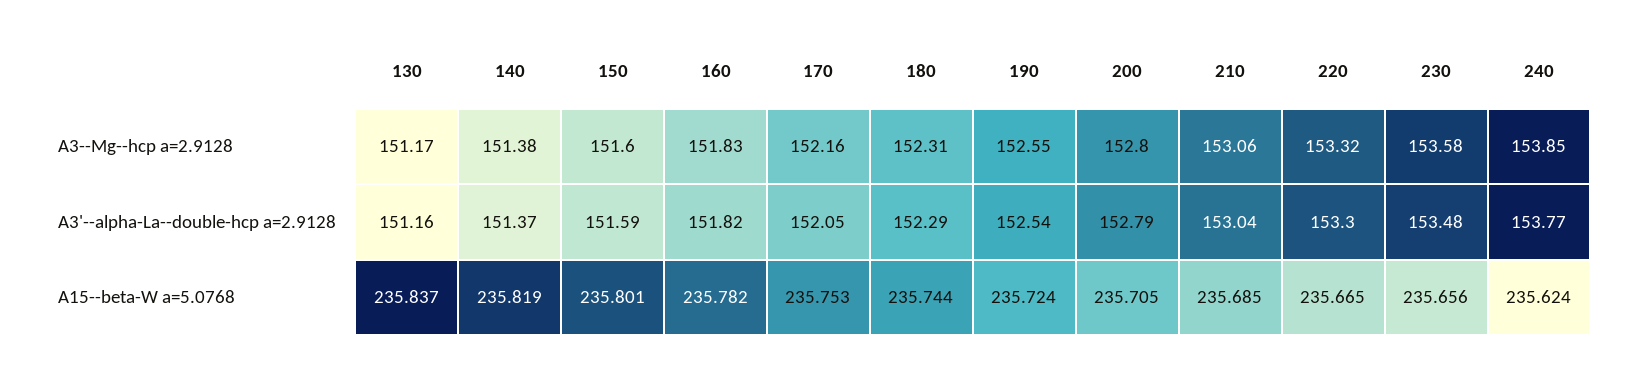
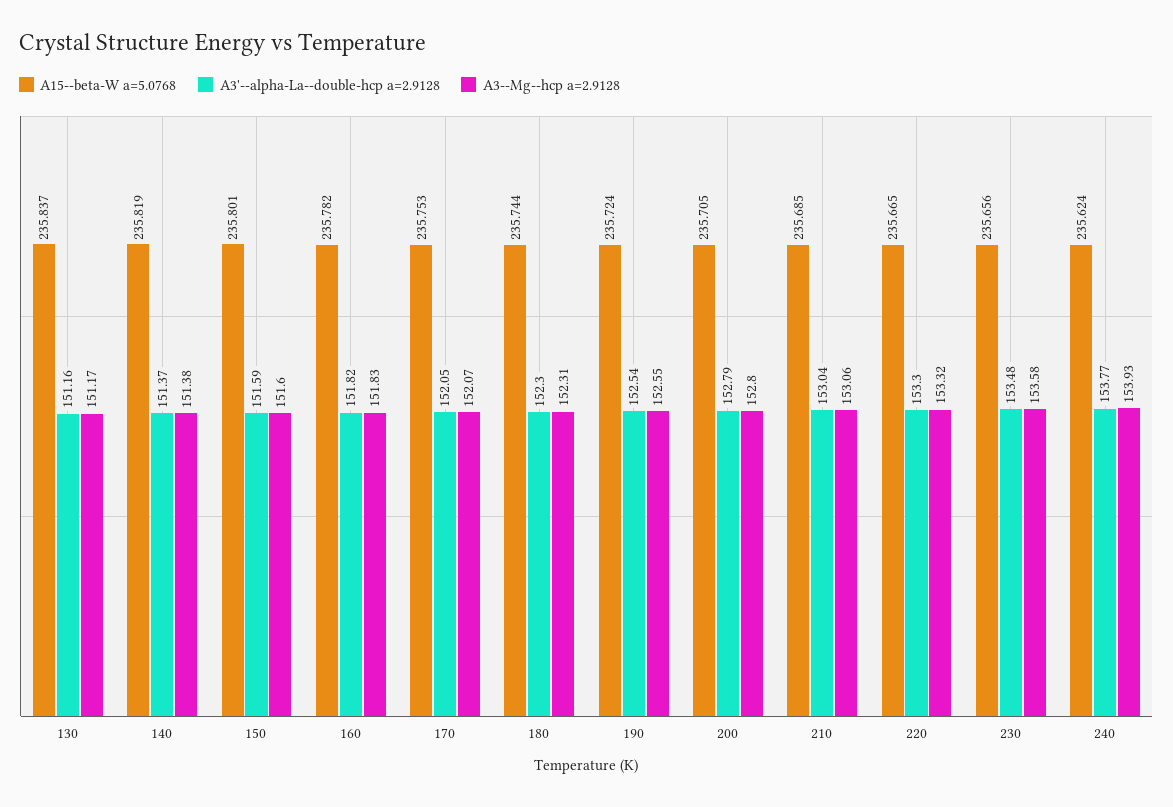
  {
    "A3--Mg--hcp a=2.9128": {
      "130": 151.17,
      "140": 151.38,
      "150": 151.6,
      "160": 151.83,
-     "170": 152.16,
+     "170": 152.07,
      "180": 152.31,
      "190": 152.55,
      "200": 152.8,
      "210": 153.06,
      "220": 153.32,
      "230": 153.58,
-     "240": 153.85
+     "240": 153.93
    },
    "A3'--alpha-La--double-hcp a=2.9128": {
      "130": 151.16,
      "140": 151.37,
      "150": 151.59,
      "160": 151.82,
      "170": 152.05,
-     "180": 152.29,
+     "180": 152.3,
      "190": 152.54,
      "200": 152.79,
      "210": 153.04,
      "220": 153.3,
      "230": 153.48,
      "240": 153.77
    },
    "A15--beta-W a=5.0768": {
      "130": 235.837,
      "140": 235.819,
      "150": 235.801,
      "160": 235.782,
      "170": 235.753,
      "180": 235.744,
      "190": 235.724,
      "200": 235.705,
      "210": 235.685,
      "220": 235.665,
      "230": 235.656,
      "240": 235.624
    }
  }

